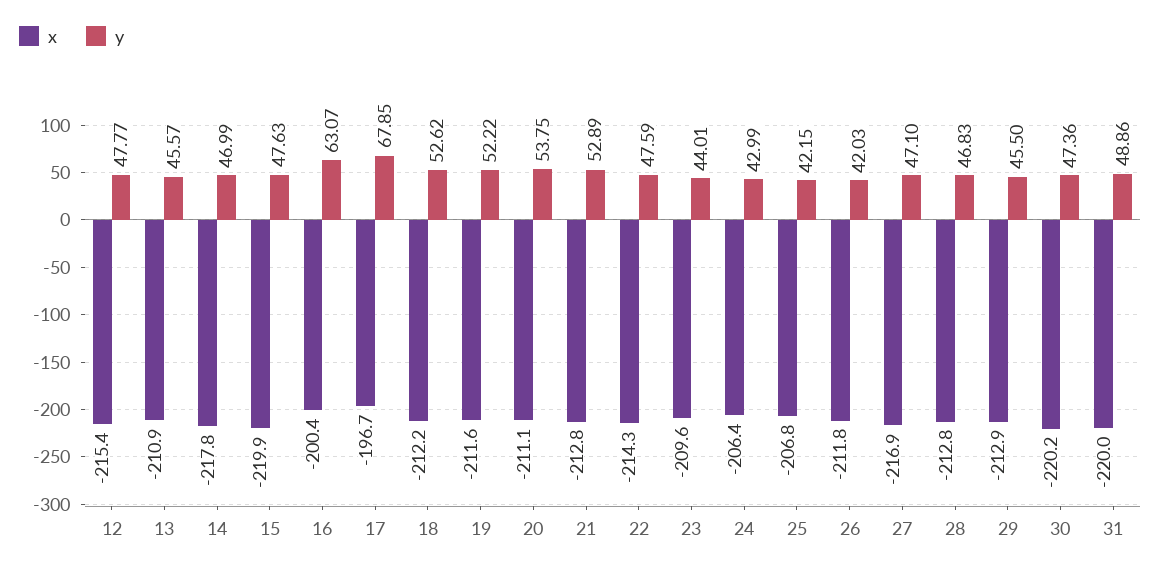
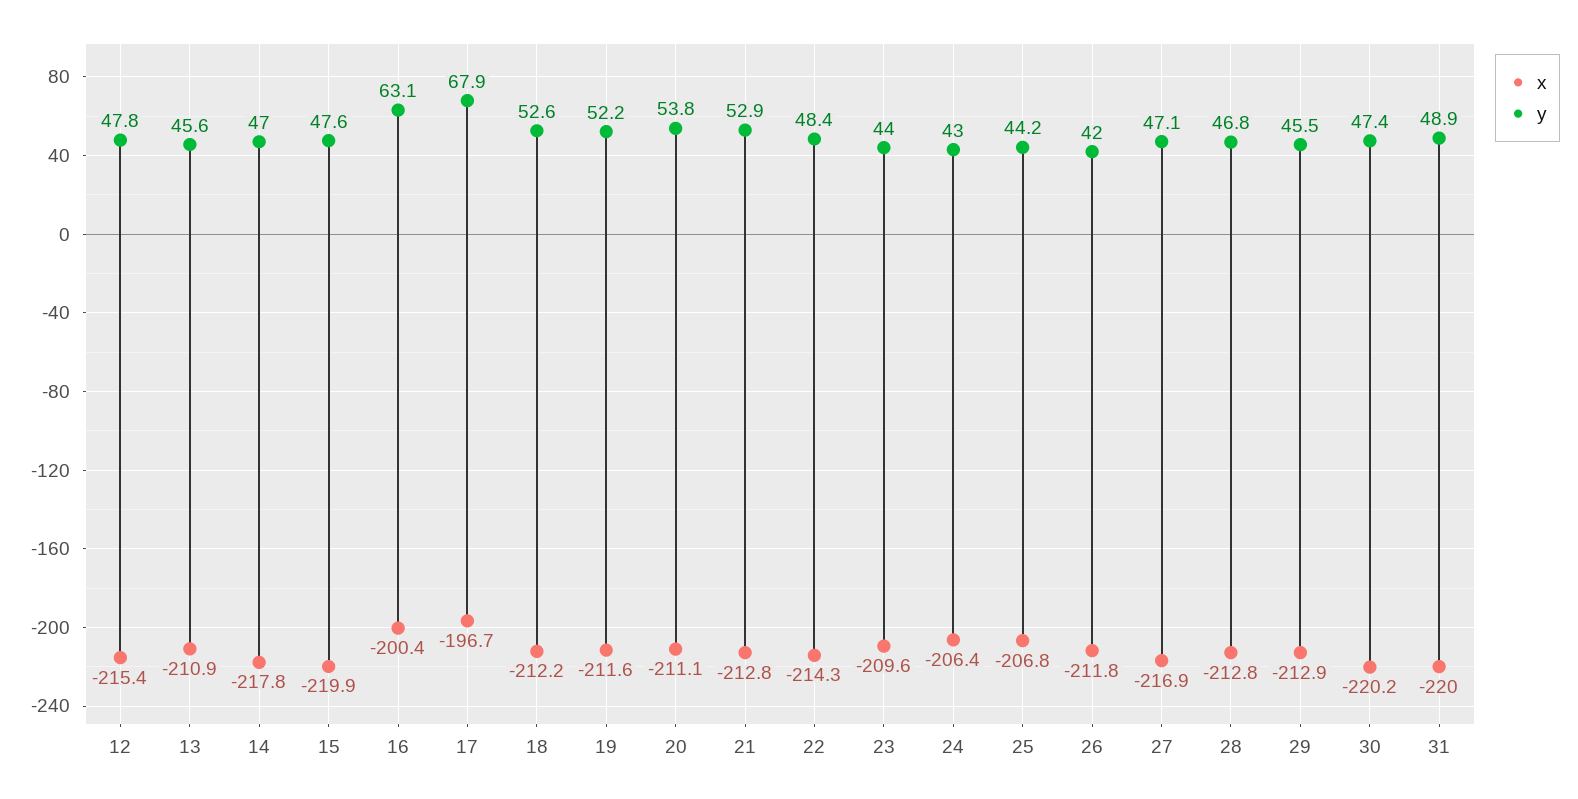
  {
    "x": {
      "12": -215.4,
      "13": -210.9,
      "14": -217.8,
      "15": -219.9,
      "16": -200.4,
      "17": -196.7,
      "18": -212.2,
      "19": -211.6,
      "20": -211.1,
      "21": -212.8,
      "22": -214.3,
      "23": -209.6,
      "24": -206.4,
      "25": -206.8,
      "26": -211.8,
      "27": -216.9,
      "28": -212.8,
      "29": -212.9,
      "30": -220.2,
      "31": -220
    },
    "y": {
      "12": 47.77,
      "13": 45.57,
      "14": 46.99,
      "15": 47.63,
      "16": 63.07,
      "17": 67.85,
      "18": 52.62,
      "19": 52.22,
      "20": 53.75,
      "21": 52.89,
-     "22": 47.59,
+     "22": 48.4,
      "23": 44.01,
      "24": 42.99,
-     "25": 42.15,
+     "25": 44.2,
      "26": 42.03,
      "27": 47.1,
      "28": 46.83,
      "29": 45.5,
      "30": 47.36,
      "31": 48.86
    }
  }

